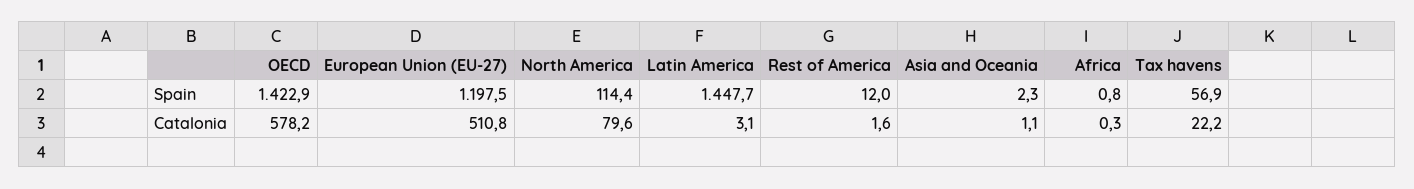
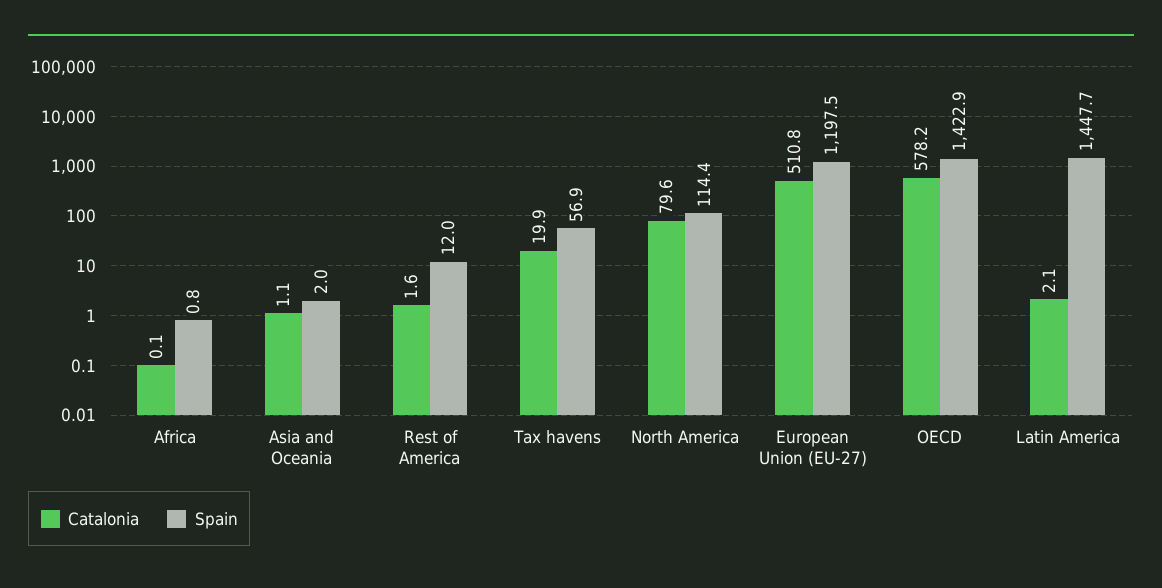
  {
    "Spain": {
      "OECD": 1422.9,
      "European Union (EU-27)": 1197.5,
      "North America": 114.4,
      "Latin America": 1447.7,
      "Rest of America": 12,
-     "Asia and Oceania": 2.3,
+     "Asia and Oceania": 2,
      "Africa": 0.8,
      "Tax havens": 56.9
    },
    "Catalonia": {
      "OECD": 578.2,
      "European Union (EU-27)": 510.8,
      "North America": 79.6,
-     "Latin America": 3.1,
+     "Latin America": 2.1,
      "Rest of America": 1.6,
      "Asia and Oceania": 1.1,
-     "Africa": 0.3,
+     "Africa": 0.1,
-     "Tax havens": 22.2
+     "Tax havens": 19.9
    }
  }

